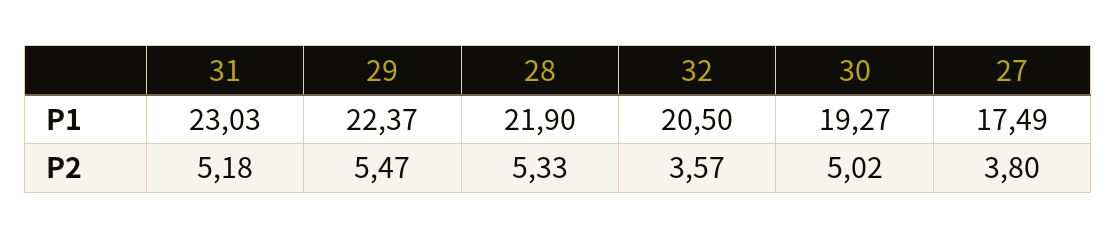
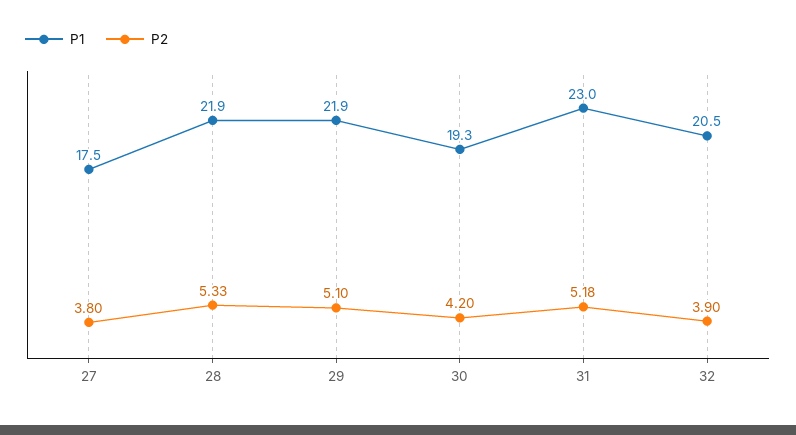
  {
    "P1": {
      "31": 23.03,
-     "29": 22.37,
+     "29": 21.9,
      "28": 21.9,
      "32": 20.5,
      "30": 19.27,
      "27": 17.49
    },
    "P2": {
      "31": 5.18,
-     "29": 5.47,
+     "29": 5.1,
      "28": 5.33,
-     "32": 3.57,
+     "32": 3.9,
-     "30": 5.02,
+     "30": 4.2,
      "27": 3.8
    }
  }

